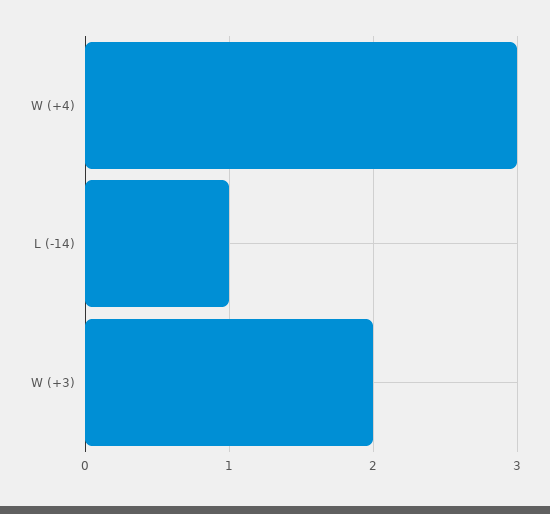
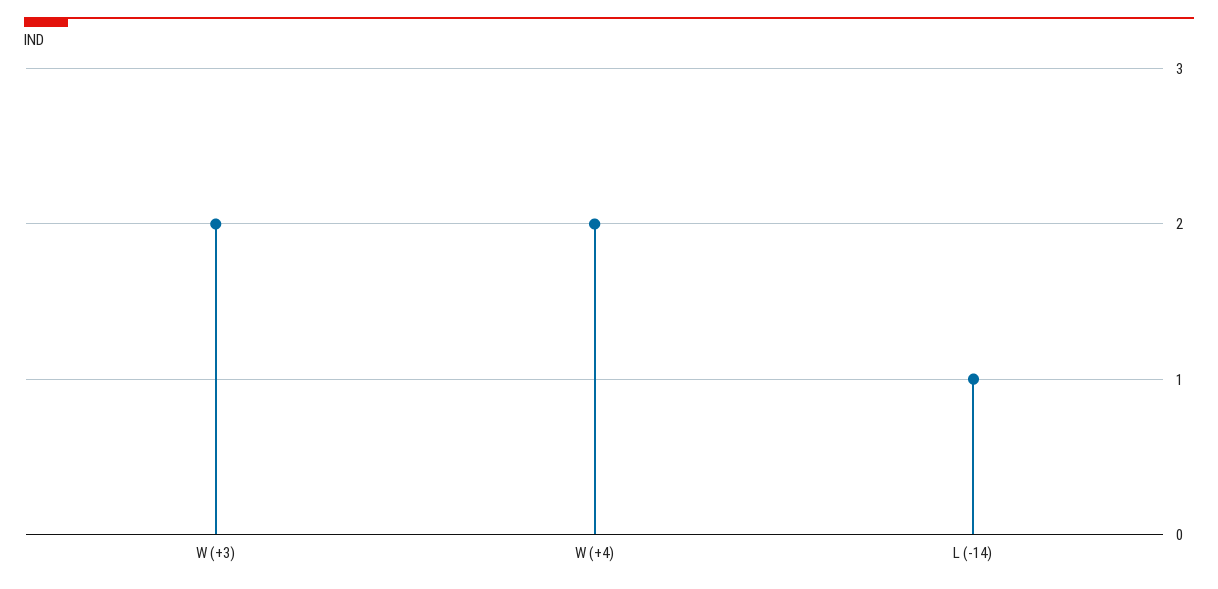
  {
-   "W (+4)": 3,
+   "W (+4)": 2,
    "L (-14)": 1,
    "W (+3)": 2
  }

